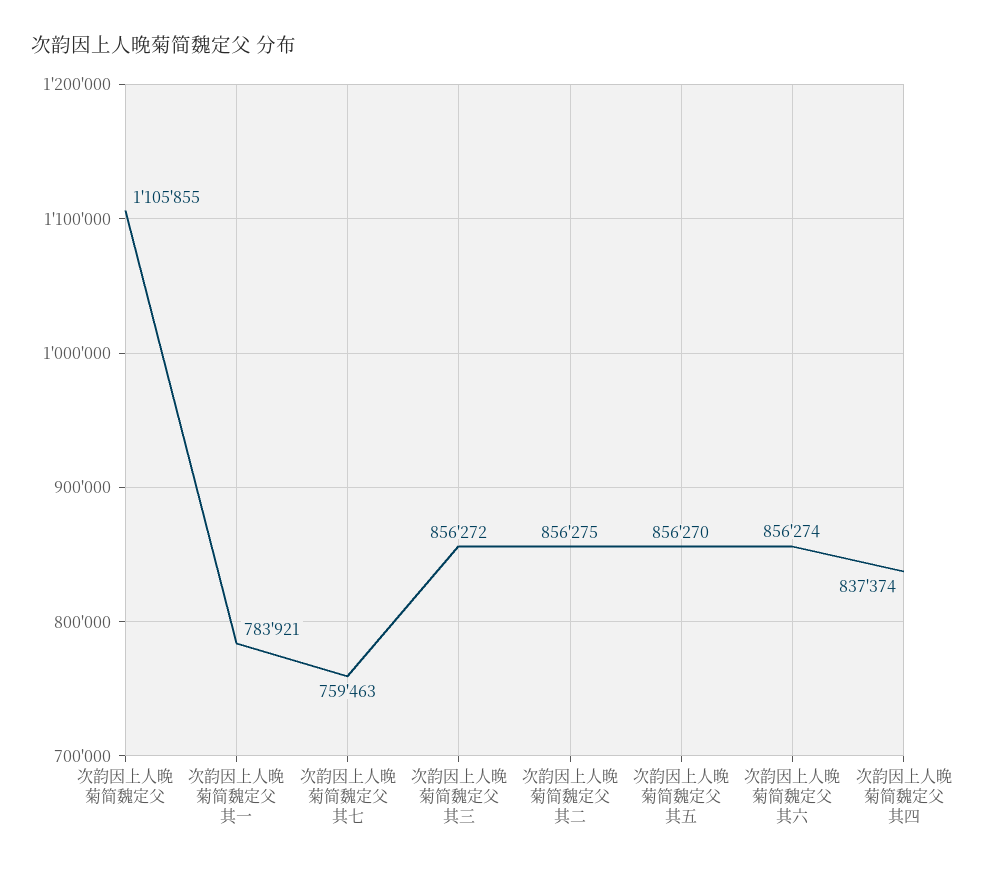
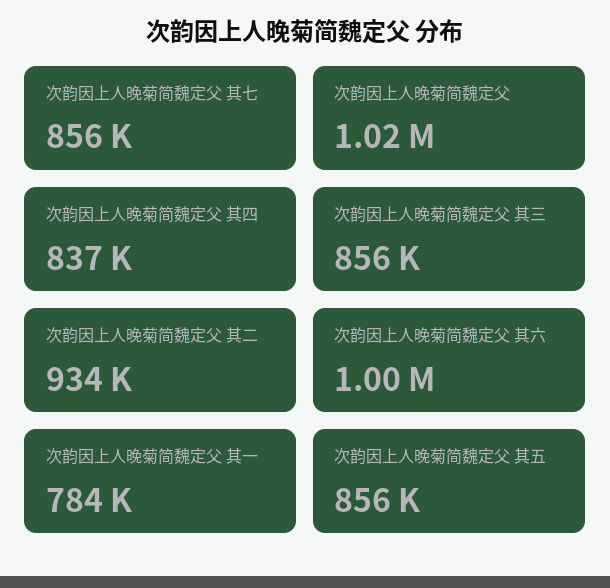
  {
-   "次韵因上人晚菊简魏定父": 1105855,
+   "次韵因上人晚菊简魏定父": 1020000,
    "次韵因上人晚菊简魏定父 其一": 783921,
-   "次韵因上人晚菊简魏定父 其七": 759463,
+   "次韵因上人晚菊简魏定父 其七": 856000,
    "次韵因上人晚菊简魏定父 其三": 856272,
-   "次韵因上人晚菊简魏定父 其二": 856275,
+   "次韵因上人晚菊简魏定父 其二": 934000,
    "次韵因上人晚菊简魏定父 其五": 856270,
-   "次韵因上人晚菊简魏定父 其六": 856274,
+   "次韵因上人晚菊简魏定父 其六": 1000000,
    "次韵因上人晚菊简魏定父 其四": 837374
  }

